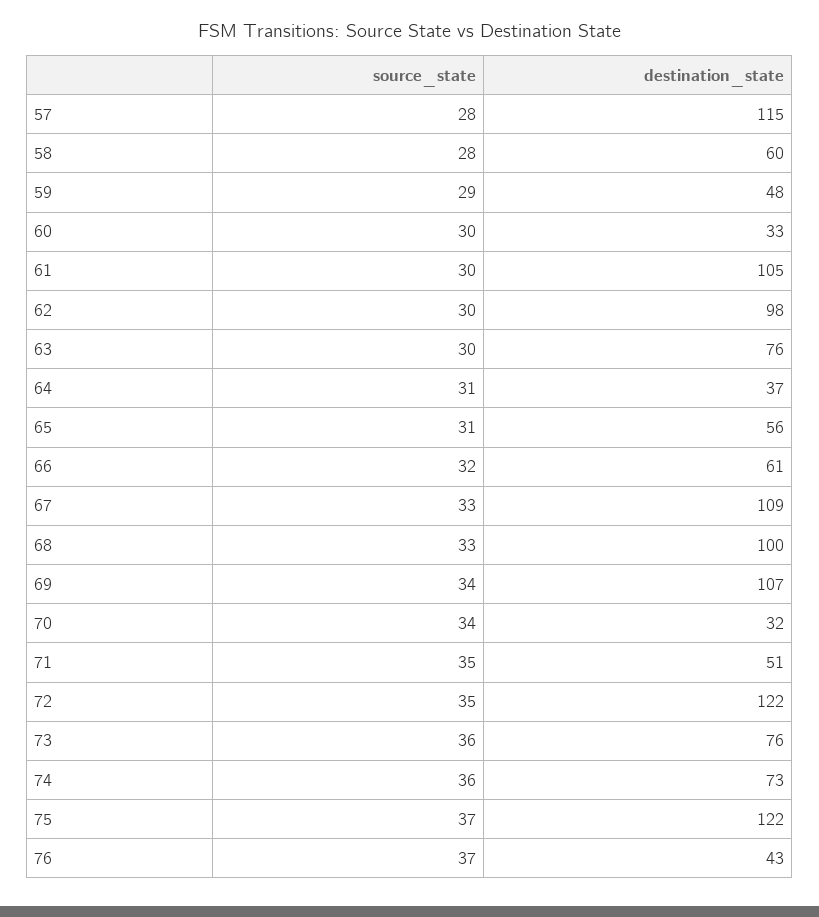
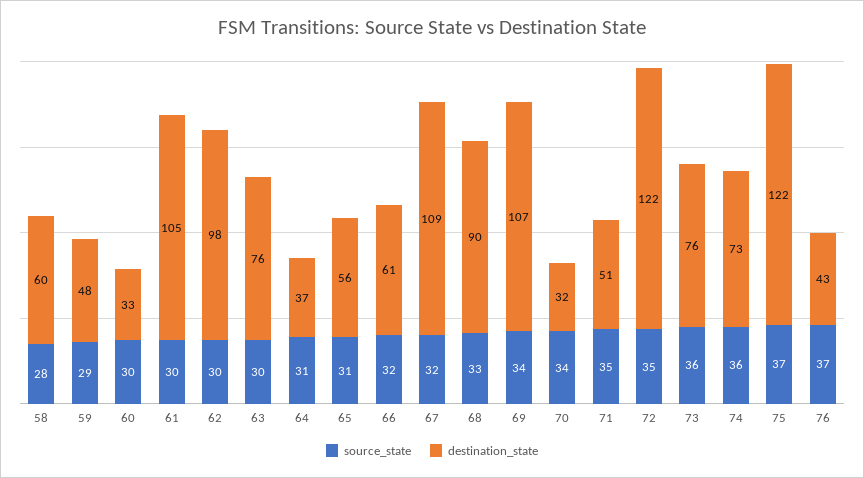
  {
    "source_state": {
-     "57": 28,
      "58": 28,
      "59": 29,
      "60": 30,
      "61": 30,
      "62": 30,
      "63": 30,
      "64": 31,
      "65": 31,
      "66": 32,
-     "67": 33,
+     "67": 32,
      "68": 33,
      "69": 34,
      "70": 34,
      "71": 35,
      "72": 35,
      "73": 36,
      "74": 36,
      "75": 37,
      "76": 37
    },
    "destination_state": {
-     "57": 115,
      "58": 60,
      "59": 48,
      "60": 33,
      "61": 105,
      "62": 98,
      "63": 76,
      "64": 37,
      "65": 56,
      "66": 61,
      "67": 109,
-     "68": 100,
+     "68": 90,
      "69": 107,
      "70": 32,
      "71": 51,
      "72": 122,
      "73": 76,
      "74": 73,
      "75": 122,
      "76": 43
    }
  }

